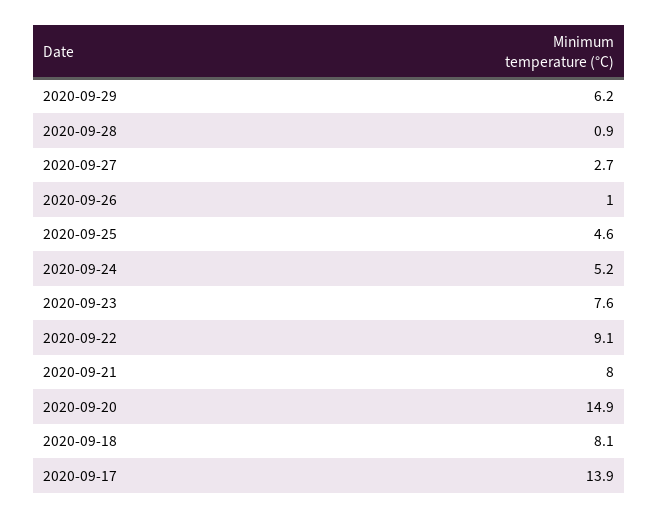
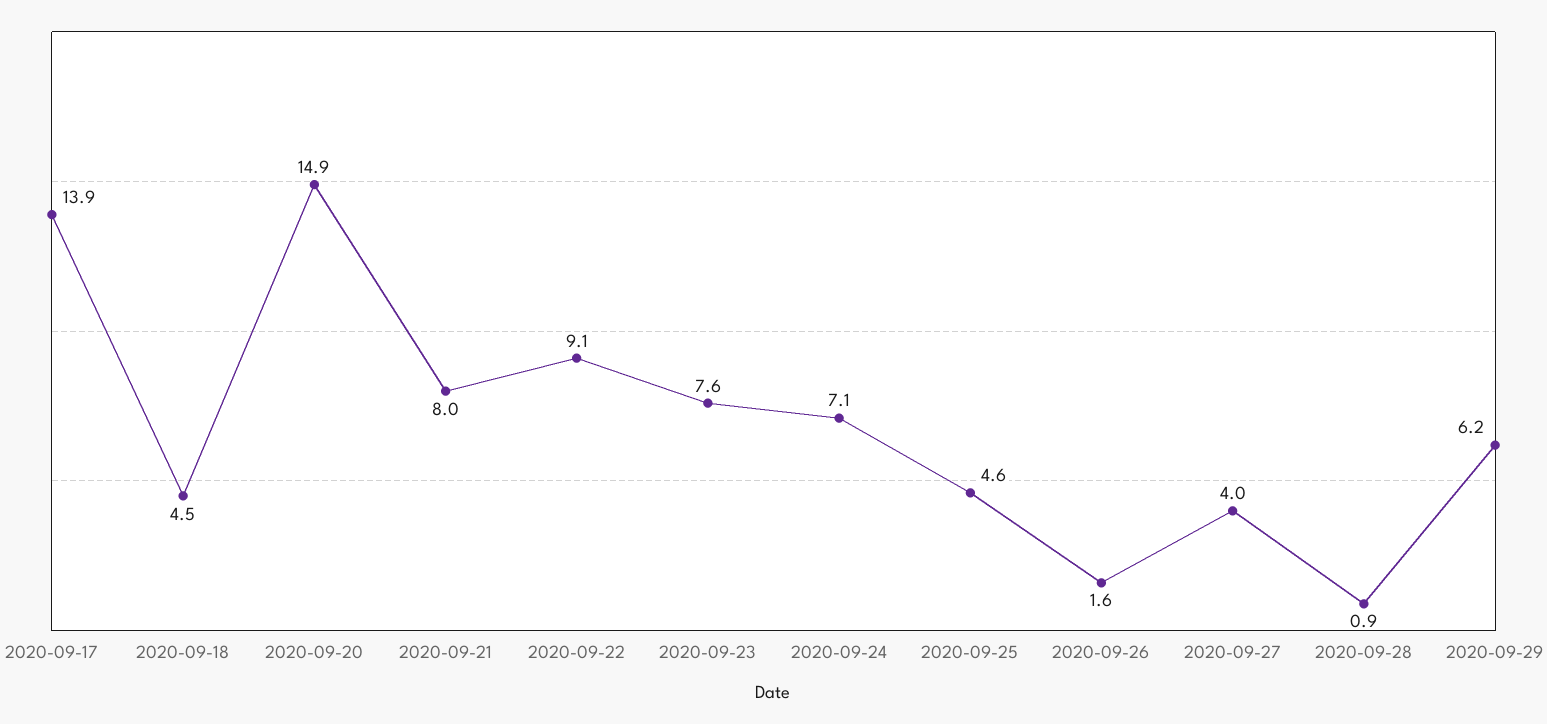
  {
    "2020-09-29": 6.2,
    "2020-09-28": 0.9,
-   "2020-09-27": 2.7,
+   "2020-09-27": 4,
-   "2020-09-26": 1,
+   "2020-09-26": 1.6,
    "2020-09-25": 4.6,
-   "2020-09-24": 5.2,
+   "2020-09-24": 7.1,
    "2020-09-23": 7.6,
    "2020-09-22": 9.1,
    "2020-09-21": 8,
    "2020-09-20": 14.9,
-   "2020-09-18": 8.1,
+   "2020-09-18": 4.5,
    "2020-09-17": 13.9
  }

